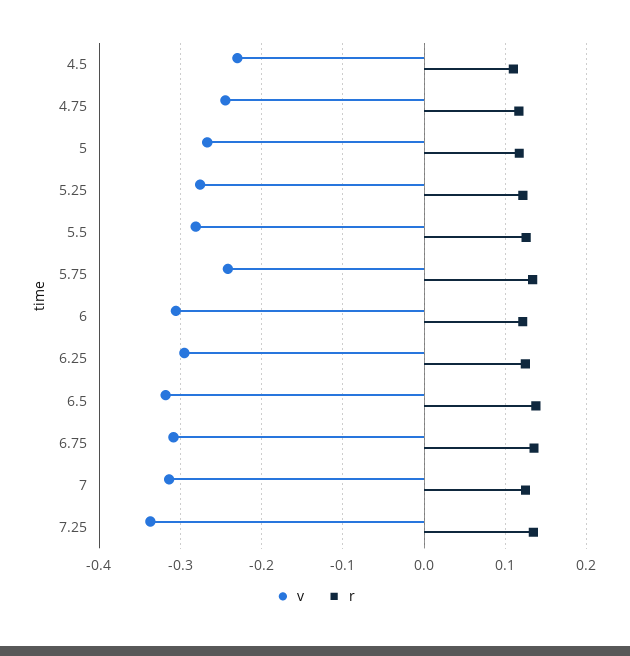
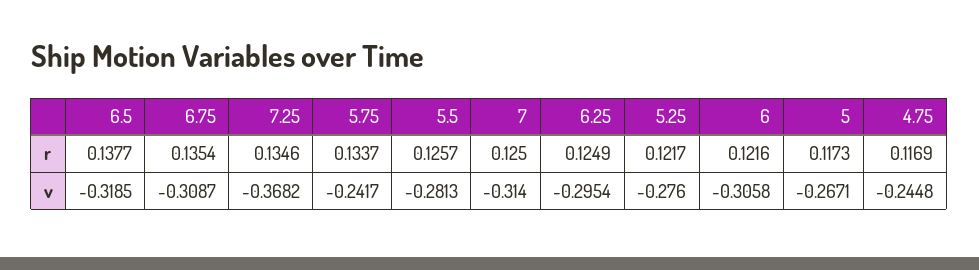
  {
    "v": {
-     "4.5": -0.23,
      "4.75": -0.2448,
      "5": -0.2671,
      "5.25": -0.276,
      "5.5": -0.2813,
      "5.75": -0.2417,
      "6": -0.3058,
      "6.25": -0.2954,
      "6.5": -0.3185,
      "6.75": -0.3087,
      "7": -0.314,
-     "7.25": -0.34
+     "7.25": -0.3682
    },
    "r": {
-     "4.5": 0.11,
      "4.75": 0.1169,
      "5": 0.1173,
      "5.25": 0.1217,
      "5.5": 0.1257,
      "5.75": 0.1337,
      "6": 0.1216,
      "6.25": 0.1249,
      "6.5": 0.1377,
      "6.75": 0.1354,
      "7": 0.125,
      "7.25": 0.1346
    }
  }

